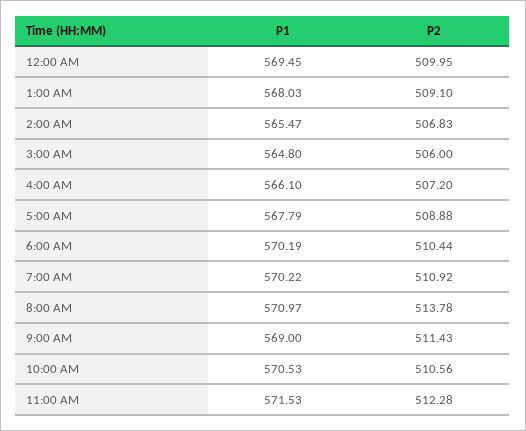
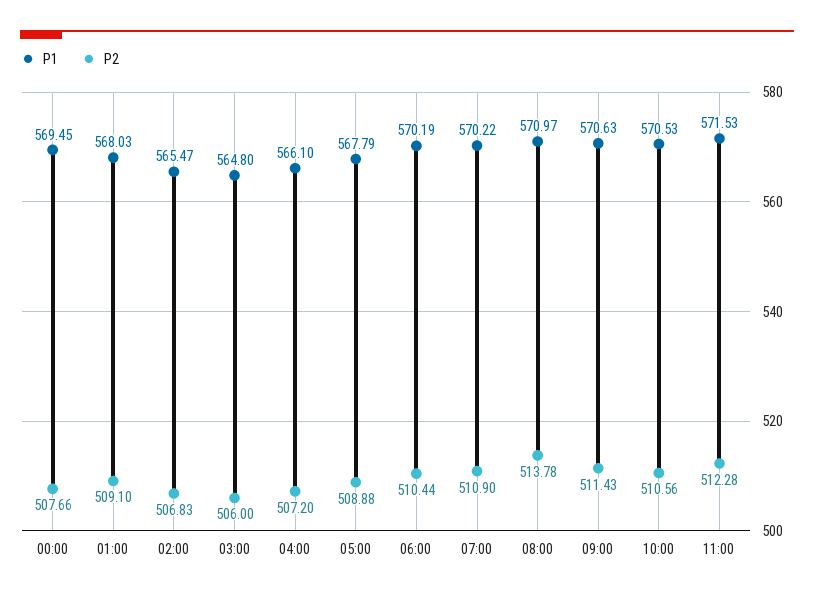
  {
    "P1": {
      "12:00 AM": 569.45,
      "1:00 AM": 568.03,
      "2:00 AM": 565.47,
      "3:00 AM": 564.8,
      "4:00 AM": 566.1,
      "5:00 AM": 567.79,
      "6:00 AM": 570.19,
      "7:00 AM": 570.22,
      "8:00 AM": 570.97,
-     "9:00 AM": 569,
+     "9:00 AM": 570.63,
      "10:00 AM": 570.53,
      "11:00 AM": 571.53
    },
    "P2": {
-     "12:00 AM": 509.95,
+     "12:00 AM": 507.66,
      "1:00 AM": 509.1,
      "2:00 AM": 506.83,
      "3:00 AM": 506,
      "4:00 AM": 507.2,
      "5:00 AM": 508.88,
      "6:00 AM": 510.44,
-     "7:00 AM": 510.92,
+     "7:00 AM": 510.9,
      "8:00 AM": 513.78,
      "9:00 AM": 511.43,
      "10:00 AM": 510.56,
      "11:00 AM": 512.28
    }
  }

